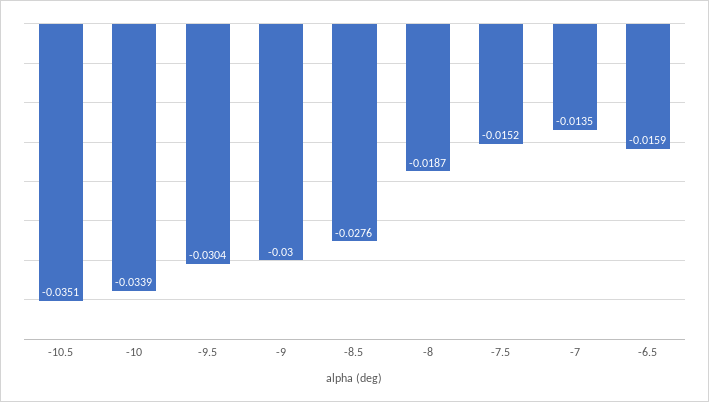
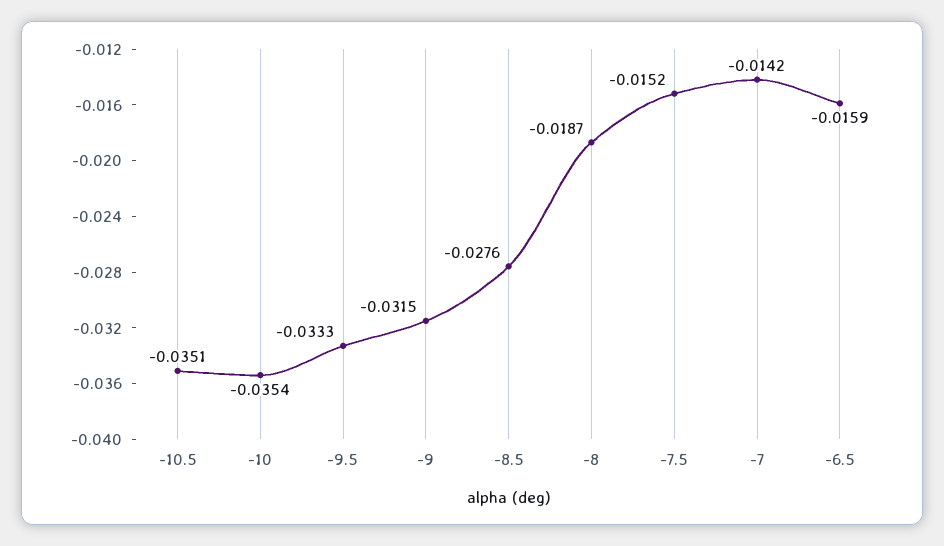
  {
    "-10.5": -0.0351,
-   "-10": -0.0339,
+   "-10": -0.0354,
-   "-9.5": -0.0304,
+   "-9.5": -0.0333,
-   "-9": -0.03,
+   "-9": -0.0315,
    "-8.5": -0.0276,
    "-8": -0.0187,
    "-7.5": -0.0152,
-   "-7": -0.0135,
+   "-7": -0.0142,
    "-6.5": -0.0159
  }

